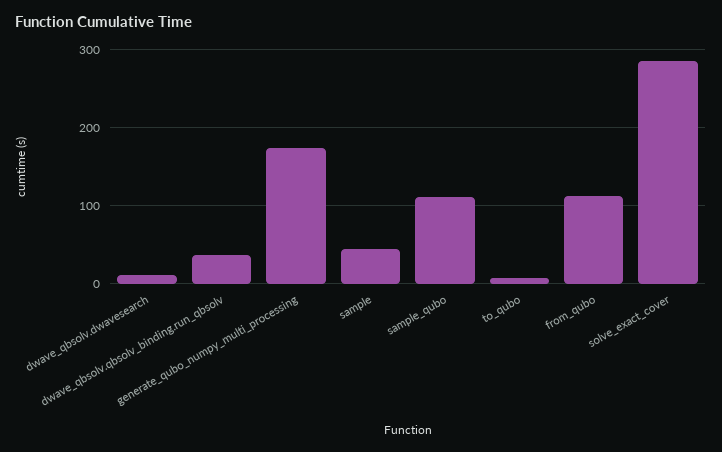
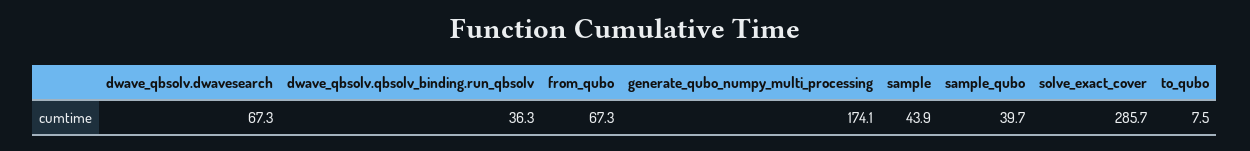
  {
-   "dwave_qbsolv.dwavesearch": 10,
+   "dwave_qbsolv.dwavesearch": 67.3,
    "dwave_qbsolv.qbsolv_binding.run_qbsolv": 36.3,
    "generate_qubo_numpy_multi_processing": 174.1,
    "sample": 43.9,
-   "sample_qubo": 110,
+   "sample_qubo": 39.7,
    "to_qubo": 7.5,
-   "from_qubo": 110,
+   "from_qubo": 67.3,
    "solve_exact_cover": 285.7
  }

